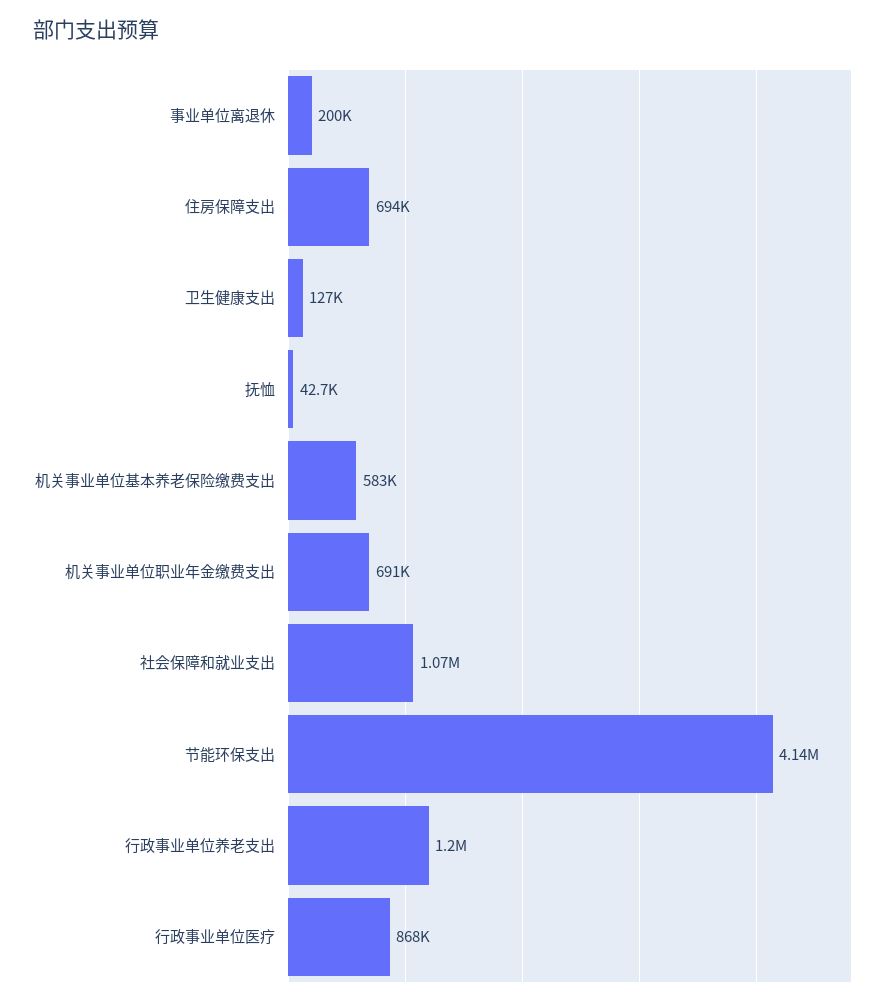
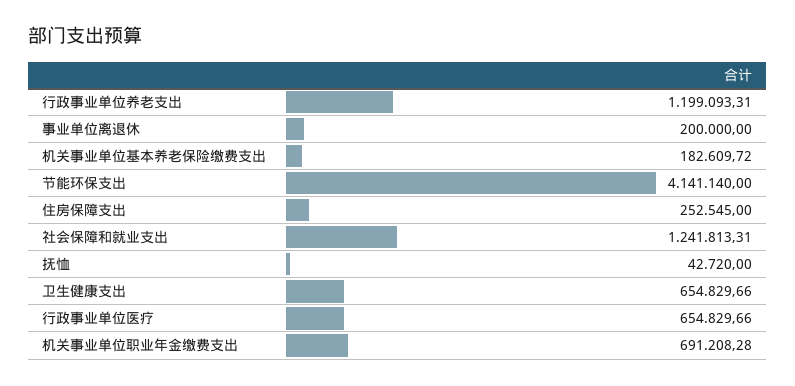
  {
    "事业单位离退休": 200000,
-   "住房保障支出": 694000,
+   "住房保障支出": 252545,
-   "卫生健康支出": 127000,
+   "卫生健康支出": 654829.66,
    "抚恤": 42720,
-   "机关事业单位基本养老保险缴费支出": 583000,
+   "机关事业单位基本养老保险缴费支出": 182609.72,
    "机关事业单位职业年金缴费支出": 691208.28,
-   "社会保障和就业支出": 1070000,
+   "社会保障和就业支出": 1241813.31,
    "节能环保支出": 4141140,
    "行政事业单位养老支出": 1199093.31,
-   "行政事业单位医疗": 868000
+   "行政事业单位医疗": 654829.66
  }

